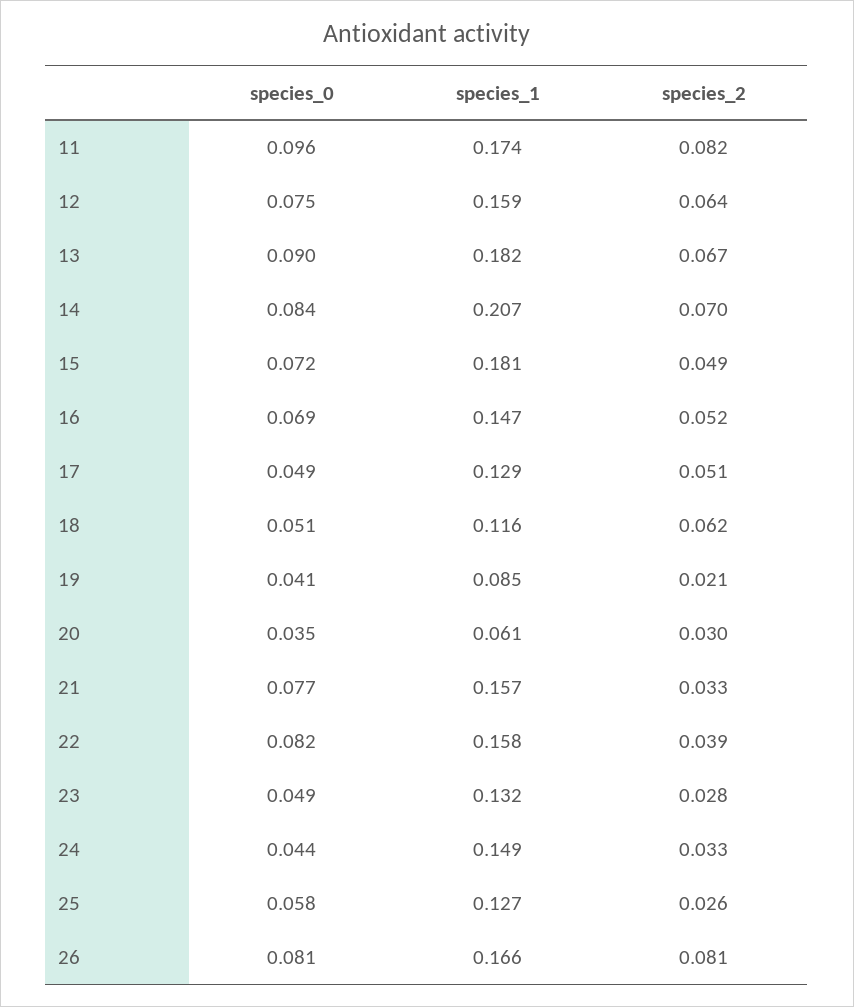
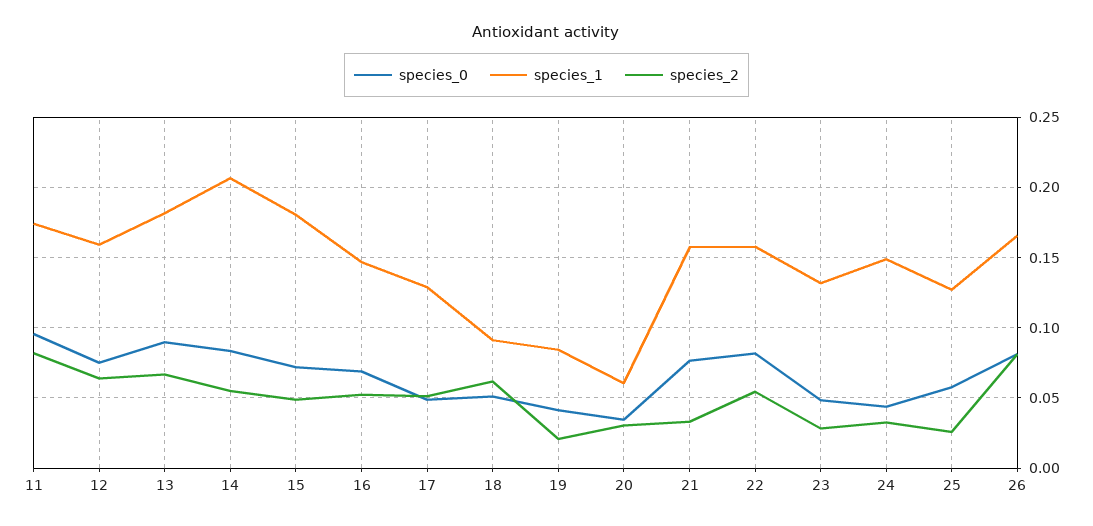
  {
    "species_0": {
      "11": 0.096,
      "12": 0.075,
      "13": 0.09,
      "14": 0.084,
      "15": 0.072,
      "16": 0.069,
      "17": 0.049,
      "18": 0.051,
      "19": 0.041,
      "20": 0.035,
      "21": 0.077,
      "22": 0.082,
      "23": 0.049,
      "24": 0.044,
      "25": 0.058,
      "26": 0.081
    },
    "species_1": {
      "11": 0.174,
      "12": 0.159,
      "13": 0.182,
      "14": 0.207,
      "15": 0.181,
      "16": 0.147,
      "17": 0.129,
-     "18": 0.116,
+     "18": 0.09,
      "19": 0.085,
      "20": 0.061,
      "21": 0.157,
      "22": 0.158,
      "23": 0.132,
      "24": 0.149,
      "25": 0.127,
      "26": 0.166
    },
    "species_2": {
      "11": 0.082,
      "12": 0.064,
      "13": 0.067,
-     "14": 0.07,
+     "14": 0.055,
      "15": 0.049,
      "16": 0.052,
      "17": 0.051,
      "18": 0.062,
      "19": 0.021,
      "20": 0.03,
      "21": 0.033,
-     "22": 0.039,
+     "22": 0.055,
      "23": 0.028,
      "24": 0.033,
      "25": 0.026,
      "26": 0.081
    }
  }

